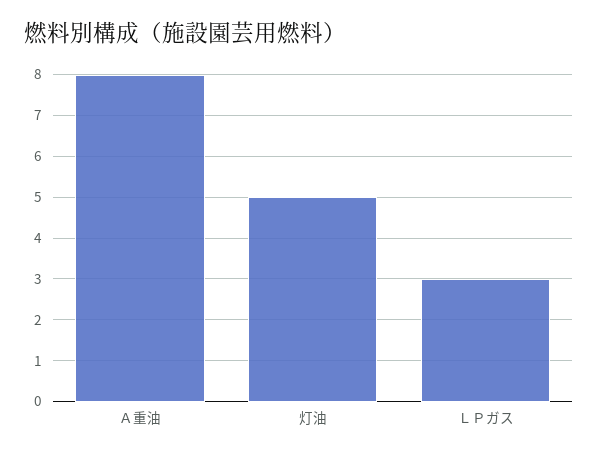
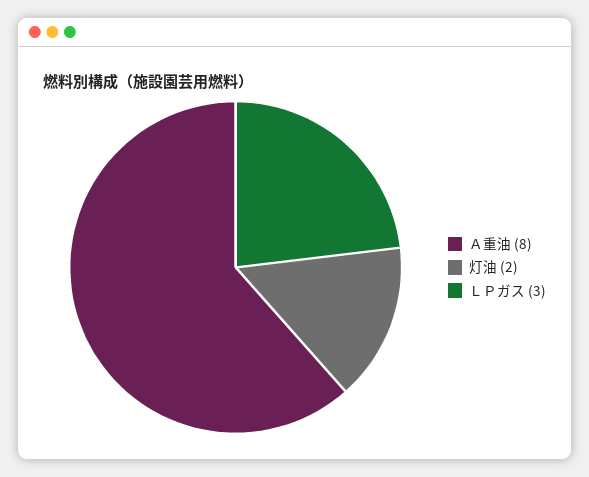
  {
    "Ａ重油": 8,
-   "灯油": 5,
+   "灯油": 2,
    "ＬＰガス": 3
  }

